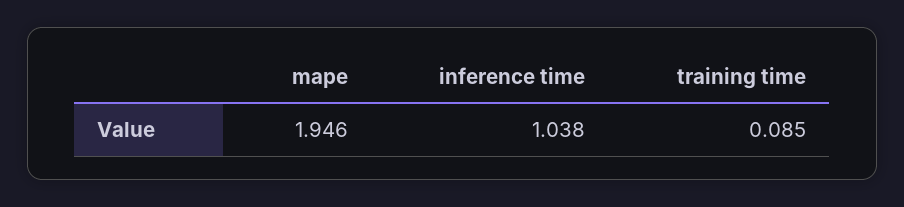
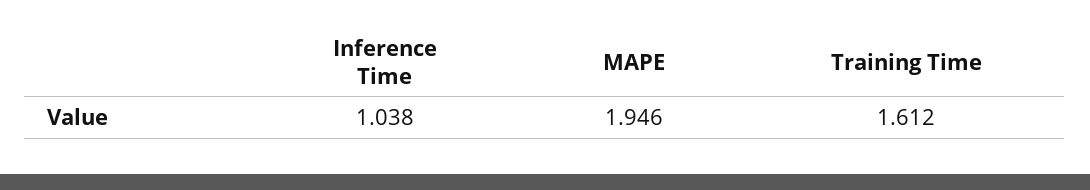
  {
    "mape": 1.946,
    "inference time": 1.038,
-   "training time": 0.085
+   "training time": 1.612
  }

